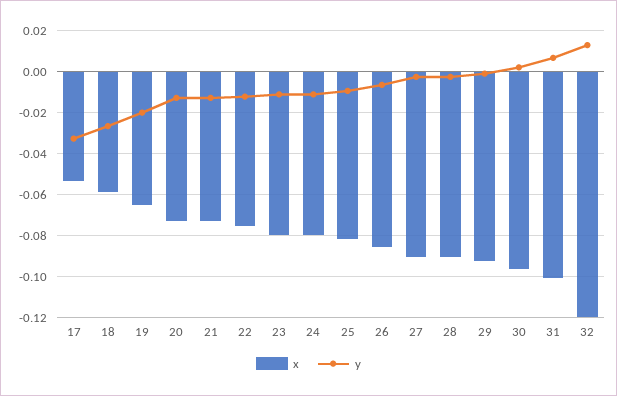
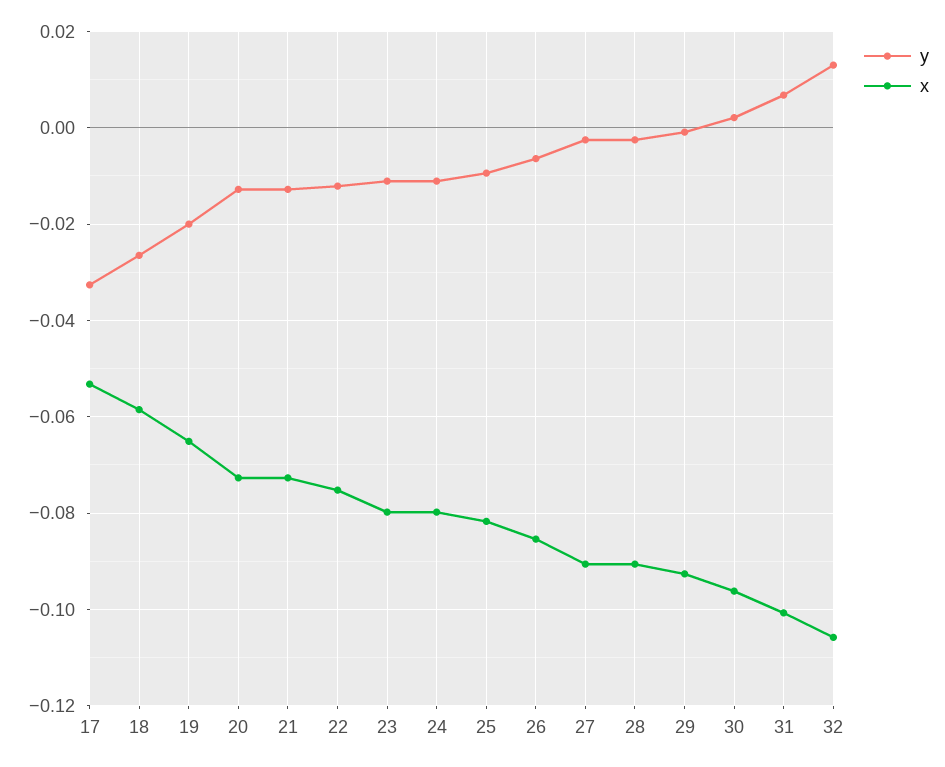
  {
    "x": {
      "17": -0.054,
      "18": -0.058,
      "19": -0.066,
      "20": -0.072,
      "21": -0.072,
      "22": -0.076,
      "23": -0.08,
      "24": -0.08,
      "25": -0.082,
      "26": -0.086,
      "27": -0.09,
      "28": -0.09,
      "29": -0.092,
      "30": -0.096,
      "31": -0.1,
-     "32": -0.12
+     "32": -0.106
    },
    "y": {
      "17": -0.032,
      "18": -0.026,
      "19": -0.02,
      "20": -0.012,
      "21": -0.012,
      "22": -0.012,
      "23": -0.012,
      "24": -0.012,
      "25": -0.01,
      "26": -0.006,
      "27": -0.002,
      "28": -0.002,
      "29": 0,
      "30": 0.002,
      "31": 0.006,
      "32": 0.014
    }
  }

